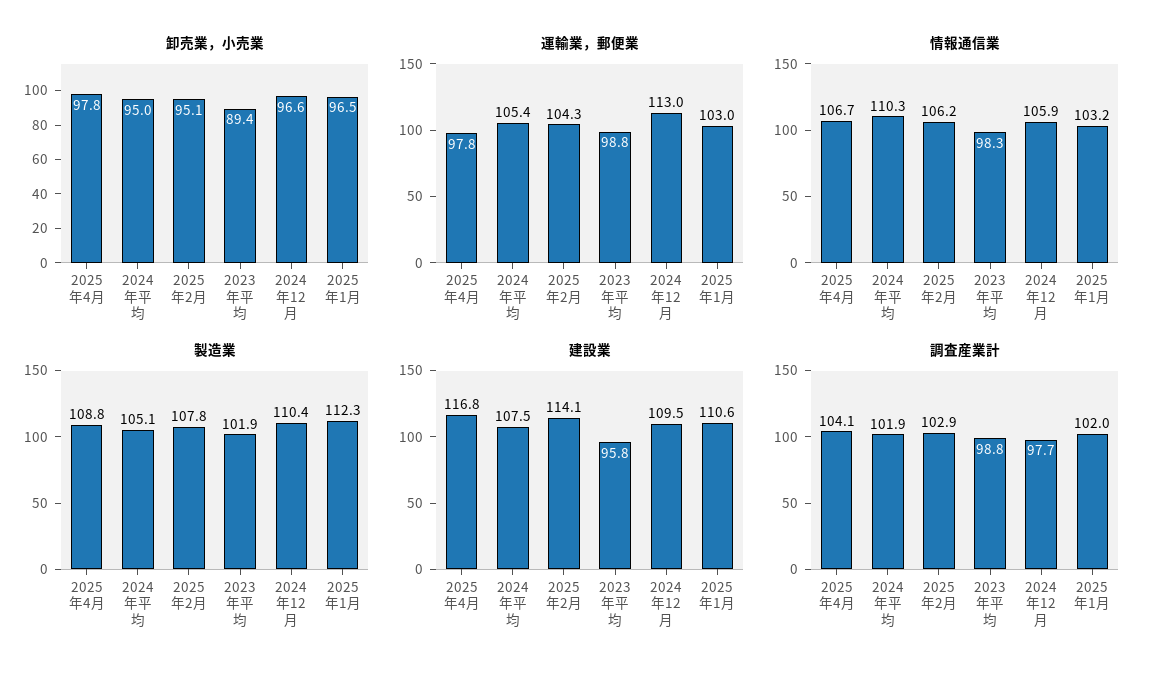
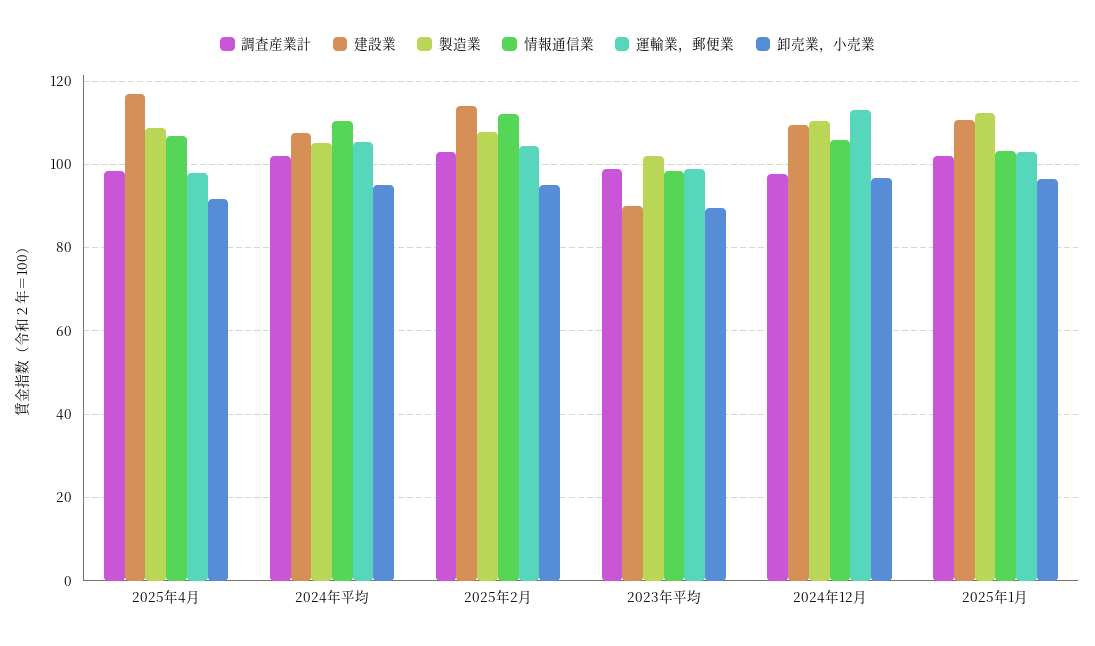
  {
    "卸売業，小売業": {
-     "2025年4月": 97.8,
+     "2025年4月": 92,
      "2024年平均": 95,
      "2025年2月": 95.1,
      "2023年平均": 89.4,
      "2024年12月": 96.6,
      "2025年1月": 96.5
    },
    "運輸業，郵便業": {
      "2025年4月": 97.8,
      "2024年平均": 105.4,
      "2025年2月": 104.3,
      "2023年平均": 98.8,
      "2024年12月": 113,
      "2025年1月": 103
    },
    "情報通信業": {
      "2025年4月": 106.7,
      "2024年平均": 110.3,
-     "2025年2月": 106.2,
+     "2025年2月": 112,
      "2023年平均": 98.3,
      "2024年12月": 105.9,
      "2025年1月": 103.2
    },
    "製造業": {
      "2025年4月": 108.8,
      "2024年平均": 105.1,
      "2025年2月": 107.8,
      "2023年平均": 101.9,
      "2024年12月": 110.4,
      "2025年1月": 112.3
    },
    "建設業": {
      "2025年4月": 116.8,
      "2024年平均": 107.5,
      "2025年2月": 114.1,
-     "2023年平均": 95.8,
+     "2023年平均": 90,
      "2024年12月": 109.5,
      "2025年1月": 110.6
    },
    "調査産業計": {
-     "2025年4月": 104.1,
+     "2025年4月": 98,
      "2024年平均": 101.9,
      "2025年2月": 102.9,
      "2023年平均": 98.8,
      "2024年12月": 97.7,
      "2025年1月": 102
    }
  }

